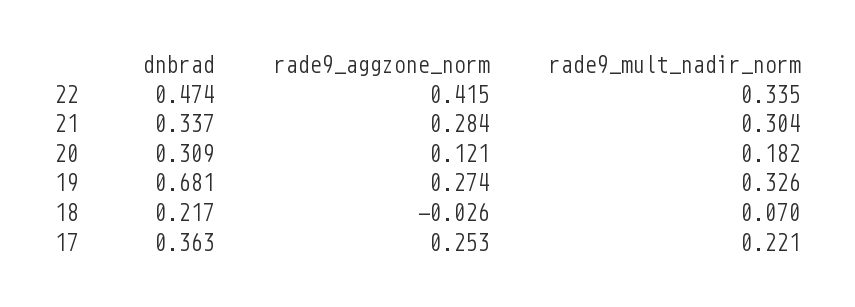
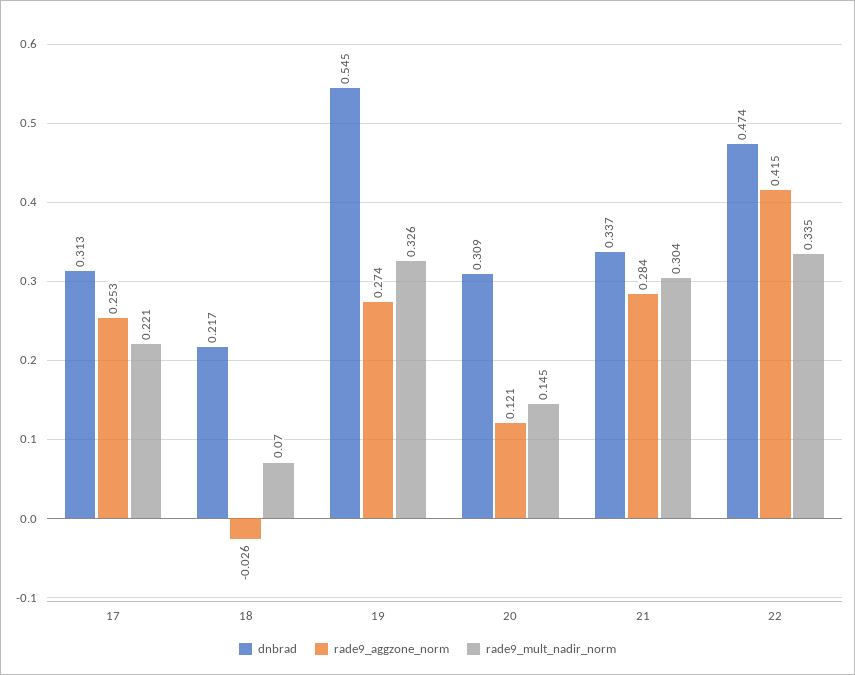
  {
    "dnbrad": {
      "22": 0.474,
      "21": 0.337,
      "20": 0.309,
-     "19": 0.681,
+     "19": 0.545,
      "18": 0.217,
-     "17": 0.363
+     "17": 0.313
    },
    "rade9_aggzone_norm": {
      "22": 0.415,
      "21": 0.284,
      "20": 0.121,
      "19": 0.274,
      "18": -0.026,
      "17": 0.253
    },
    "rade9_mult_nadir_norm": {
      "22": 0.335,
      "21": 0.304,
-     "20": 0.182,
+     "20": 0.145,
      "19": 0.326,
      "18": 0.07,
      "17": 0.221
    }
  }

